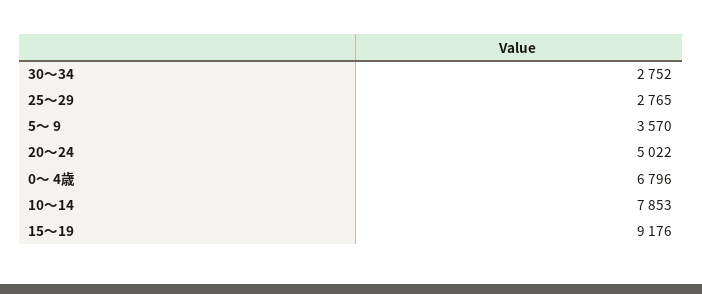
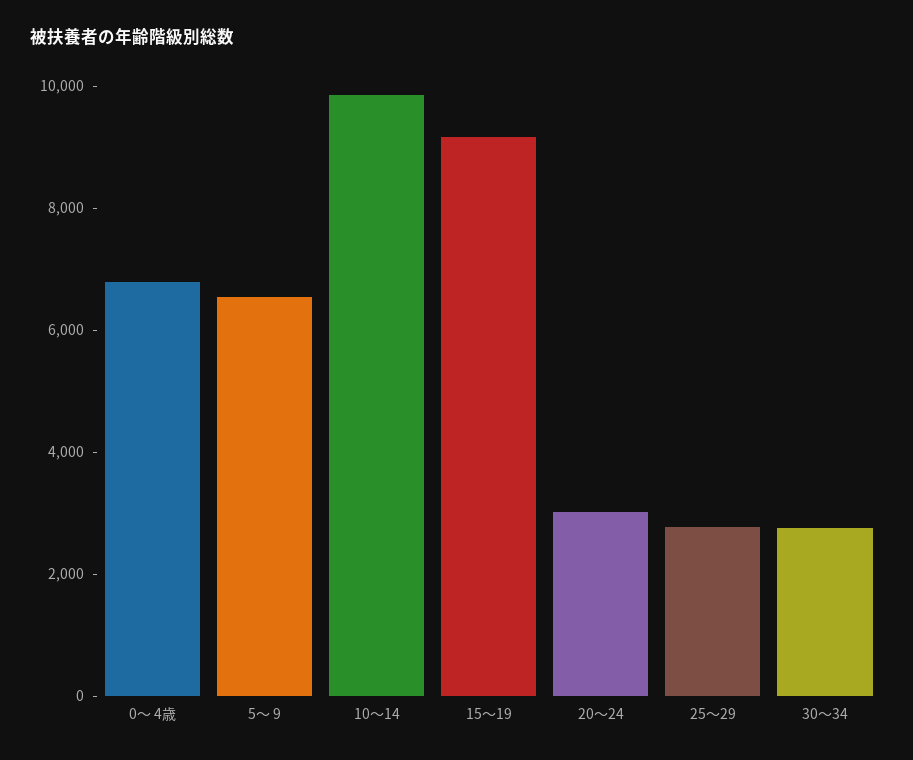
  {
    "30～34": 2752,
    "25～29": 2765,
-   "5～ 9": 3570,
+   "5～ 9": 6500,
-   "20～24": 5022,
+   "20～24": 3000,
    "0～ 4歳": 6796,
-   "10～14": 7853,
+   "10～14": 10000,
    "15～19": 9176
  }

